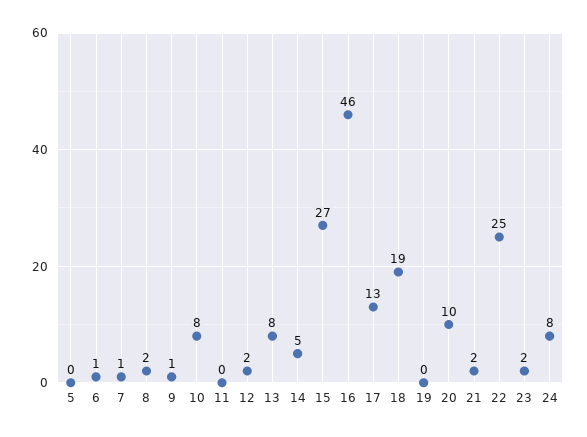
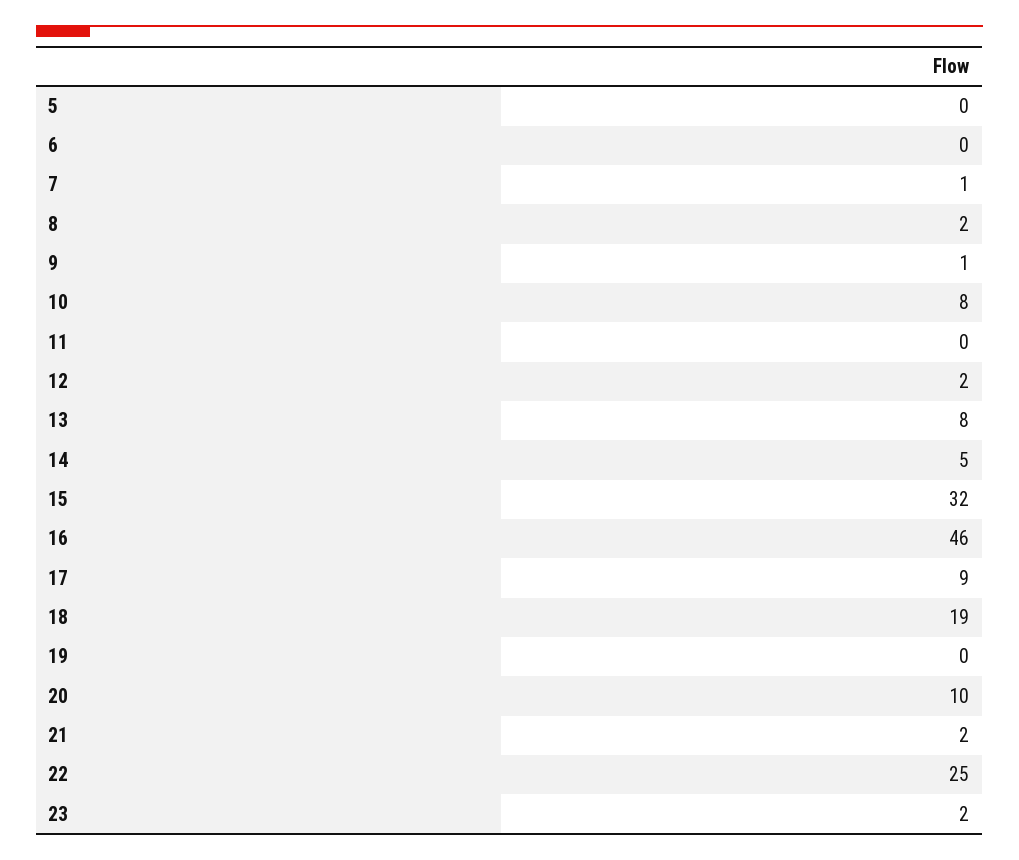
  {
    "5": 0,
-   "6": 1,
+   "6": 0,
    "7": 1,
    "8": 2,
    "9": 1,
    "10": 8,
    "11": 0,
    "12": 2,
    "13": 8,
    "14": 5,
-   "15": 27,
+   "15": 32,
    "16": 46,
-   "17": 13,
+   "17": 9,
    "18": 19,
    "19": 0,
    "20": 10,
    "21": 2,
    "22": 25,
-   "23": 2,
+   "23": 2
-   "24": 8
  }

